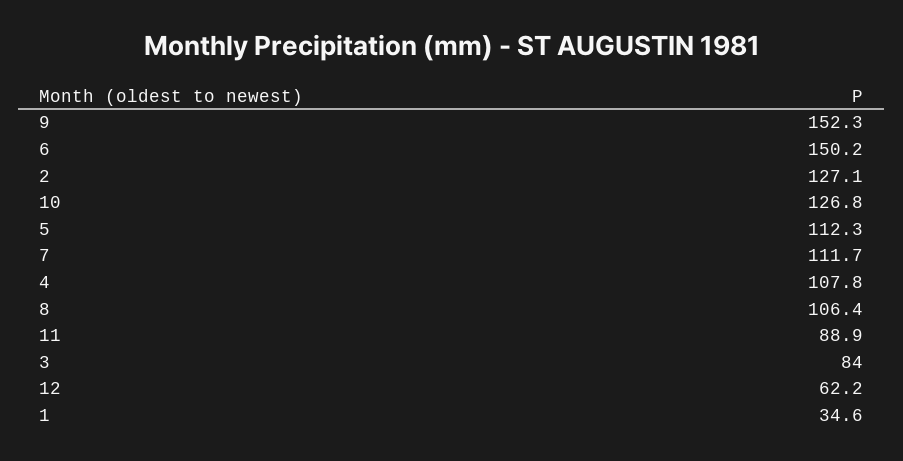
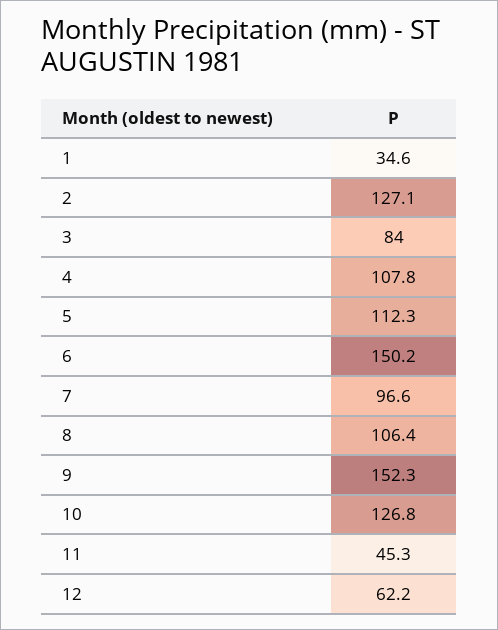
  {
    "9": 152.3,
    "6": 150.2,
    "2": 127.1,
    "10": 126.8,
    "5": 112.3,
-   "7": 111.7,
+   "7": 96.6,
    "4": 107.8,
    "8": 106.4,
-   "11": 88.9,
+   "11": 45.3,
    "3": 84,
    "12": 62.2,
    "1": 34.6
  }

